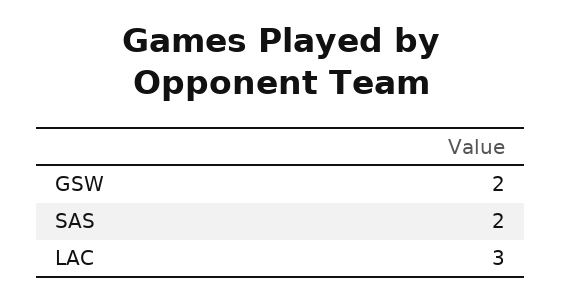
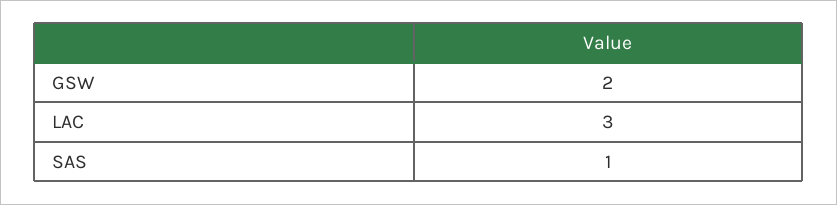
  {
    "GSW": 2,
-   "SAS": 2,
+   "SAS": 1,
    "LAC": 3
  }

